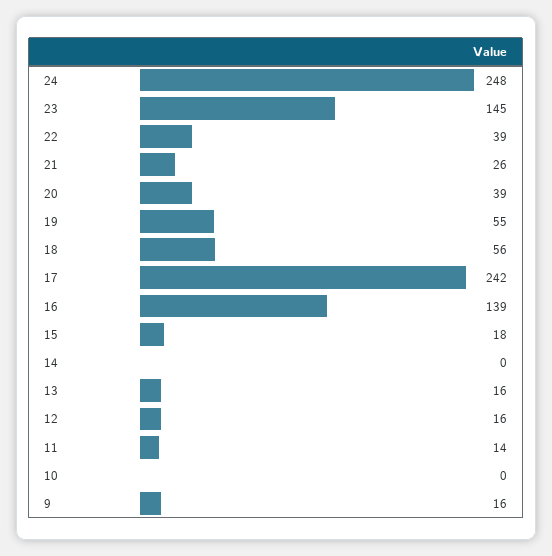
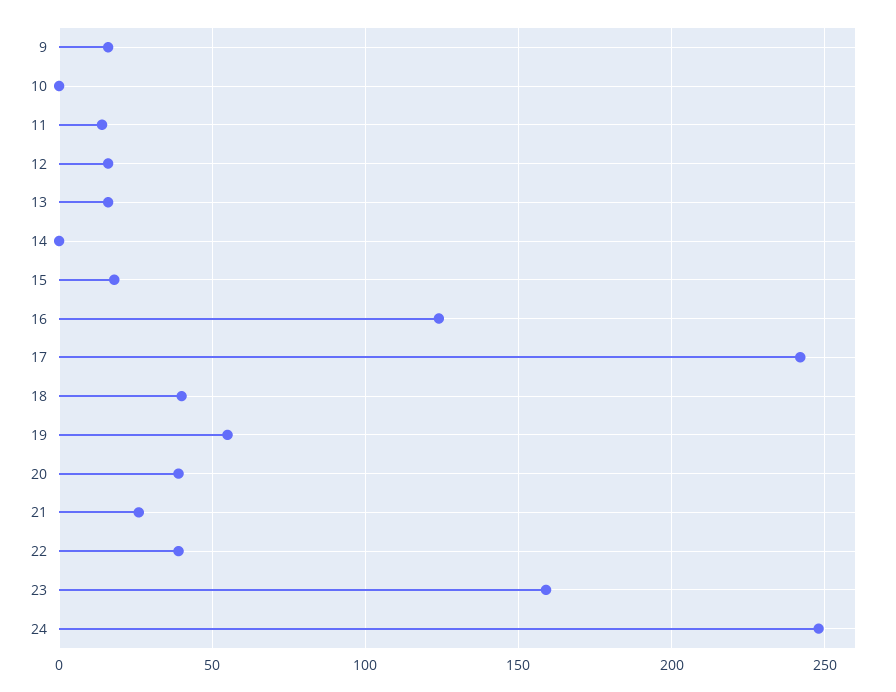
  {
    "24": 248,
-   "23": 145,
+   "23": 160,
    "22": 39,
    "21": 26,
    "20": 39,
    "19": 55,
-   "18": 56,
+   "18": 40,
    "17": 242,
-   "16": 139,
+   "16": 125,
    "15": 18,
    "14": 0,
    "13": 16,
    "12": 16,
    "11": 14,
    "10": 0,
    "9": 16
  }

